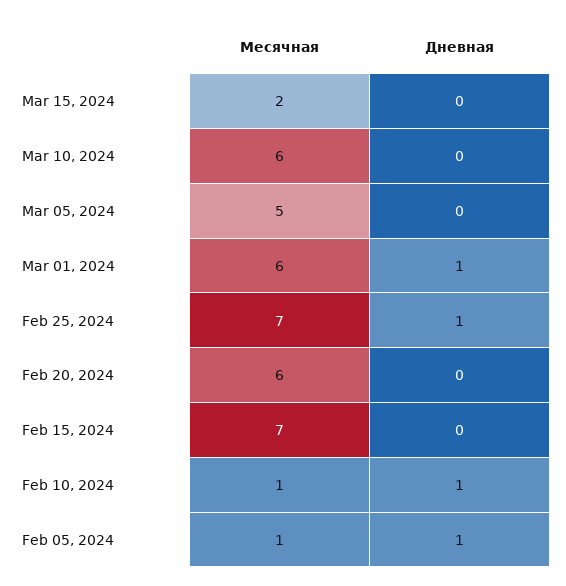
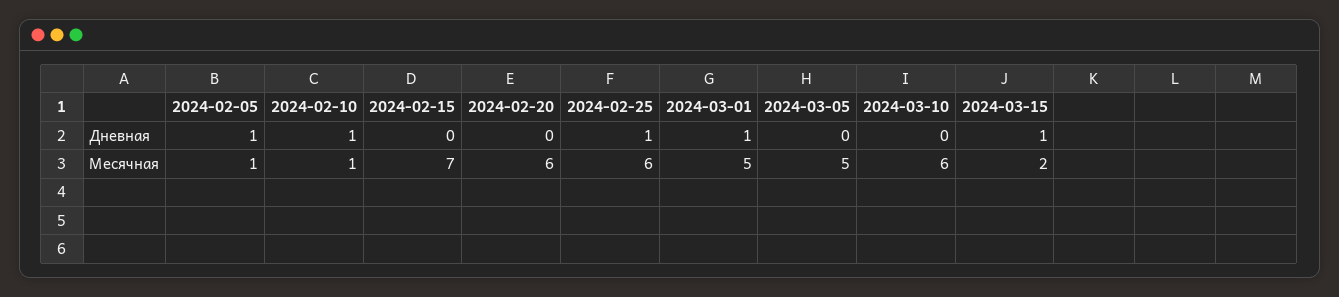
  {
    "Месячная": {
      "Mar 15, 2024": 2,
      "Mar 10, 2024": 6,
      "Mar 05, 2024": 5,
-     "Mar 01, 2024": 6,
+     "Mar 01, 2024": 5,
-     "Feb 25, 2024": 7,
+     "Feb 25, 2024": 6,
      "Feb 20, 2024": 6,
      "Feb 15, 2024": 7,
      "Feb 10, 2024": 1,
      "Feb 05, 2024": 1
    },
    "Дневная": {
-     "Mar 15, 2024": 0,
+     "Mar 15, 2024": 1,
      "Mar 10, 2024": 0,
      "Mar 05, 2024": 0,
      "Mar 01, 2024": 1,
      "Feb 25, 2024": 1,
      "Feb 20, 2024": 0,
      "Feb 15, 2024": 0,
      "Feb 10, 2024": 1,
      "Feb 05, 2024": 1
    }
  }

